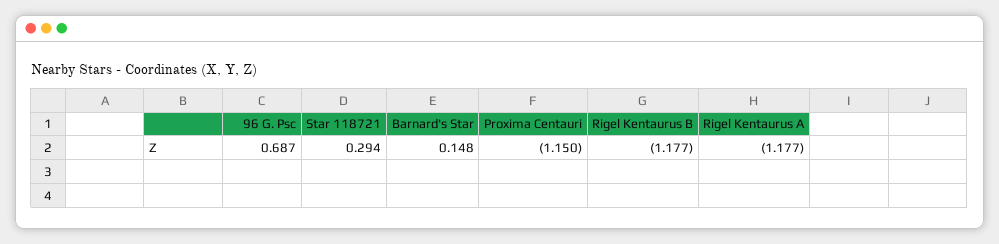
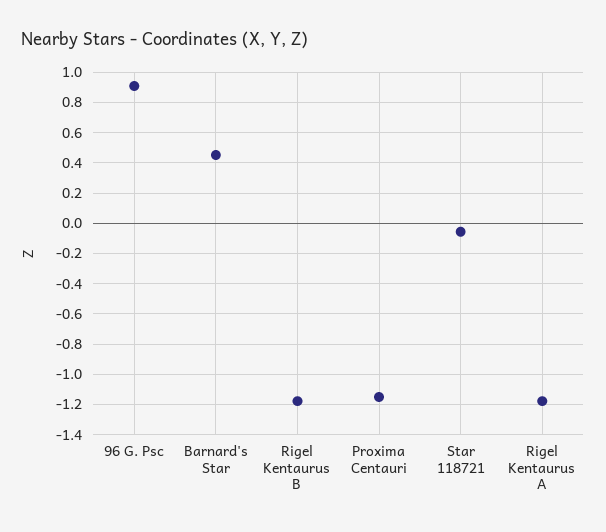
  {
-   "96 G. Psc": 0.687,
+   "96 G. Psc": 0.9,
-   "Star 118721": 0.294,
+   "Star 118721": -0.05,
-   "Barnard's Star": 0.148,
+   "Barnard's Star": 0.45,
    "Proxima Centauri": -1.15,
    "Rigel Kentaurus B": -1.177,
    "Rigel Kentaurus A": -1.177
  }

